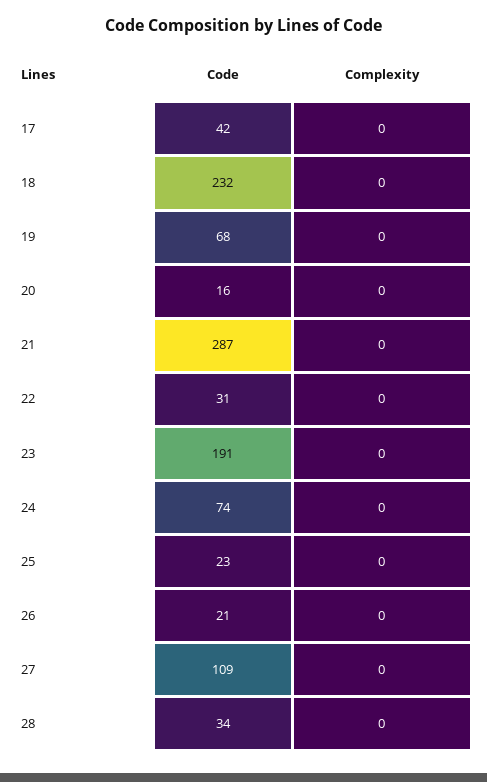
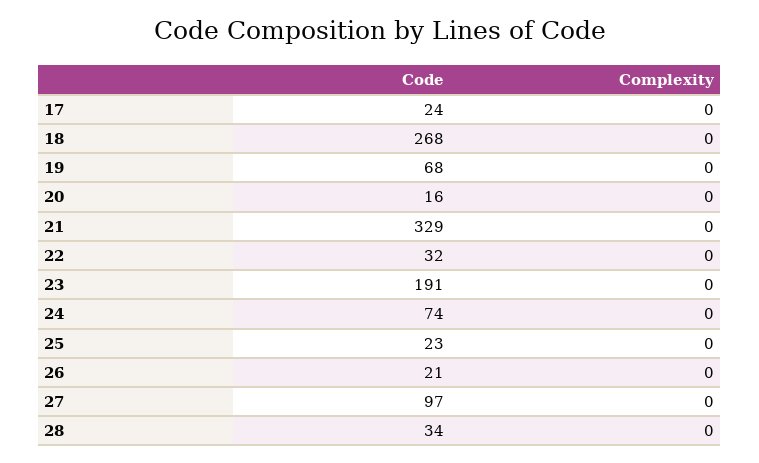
  {
    "Code": {
-     "17": 42,
+     "17": 24,
-     "18": 232,
+     "18": 268,
      "19": 68,
      "20": 16,
-     "21": 287,
+     "21": 329,
-     "22": 31,
+     "22": 32,
      "23": 191,
      "24": 74,
      "25": 23,
      "26": 21,
-     "27": 109,
+     "27": 97,
      "28": 34
    },
    "Complexity": {
      "17": 0,
      "18": 0,
      "19": 0,
      "20": 0,
      "21": 0,
      "22": 0,
      "23": 0,
      "24": 0,
      "25": 0,
      "26": 0,
      "27": 0,
      "28": 0
    }
  }

